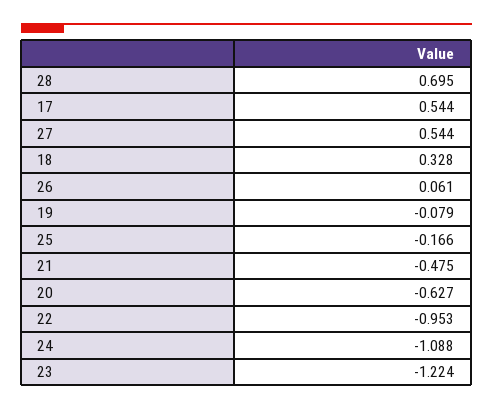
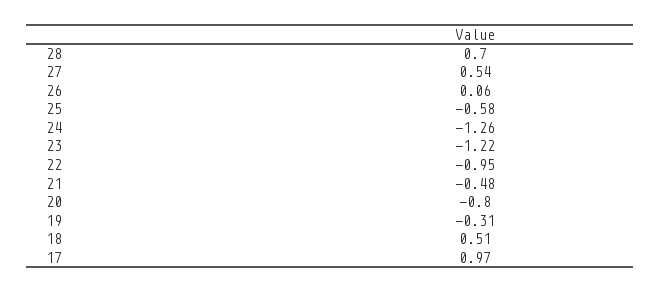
  {
    "28": 0.695,
-   "17": 0.544,
+   "17": 0.97,
    "27": 0.544,
-   "18": 0.328,
+   "18": 0.51,
    "26": 0.061,
-   "19": -0.079,
+   "19": -0.31,
-   "25": -0.166,
+   "25": -0.58,
    "21": -0.475,
-   "20": -0.627,
+   "20": -0.8,
    "22": -0.953,
-   "24": -1.088,
+   "24": -1.26,
    "23": -1.224
  }

